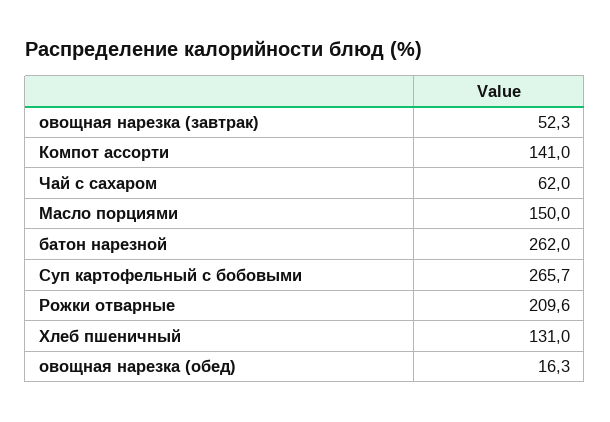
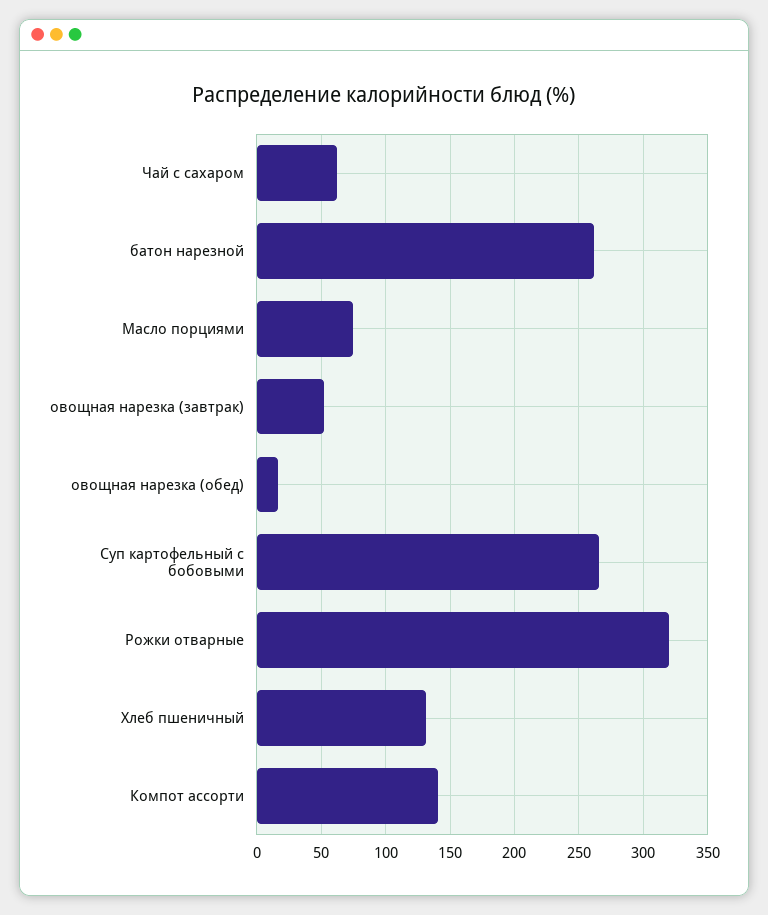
  {
    "овощная нарезка (завтрак)": 52.3,
    "Компот ассорти": 141,
    "Чай с сахаром": 62,
-   "Масло порциями": 150,
+   "Масло порциями": 75,
    "батон нарезной": 262,
    "Суп картофельный с бобовыми": 265.7,
-   "Рожки отварные": 209.6,
+   "Рожки отварные": 320,
    "Хлеб пшеничный": 131,
    "овощная нарезка (обед)": 16.3
  }

